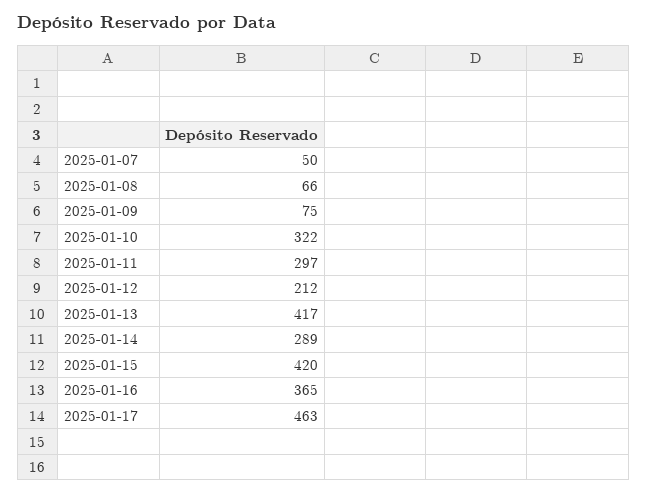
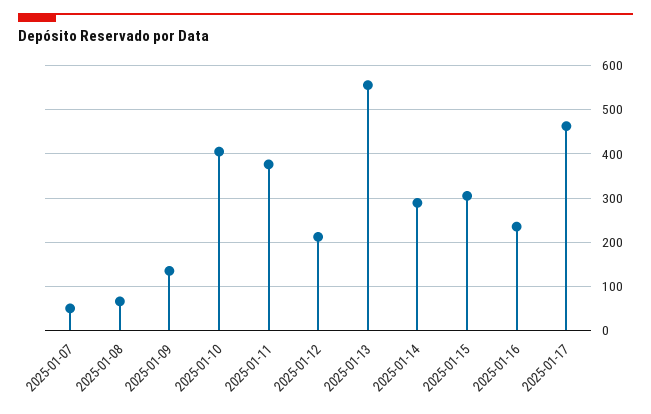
  {
    "2025-01-07": 50,
    "2025-01-08": 66,
-   "2025-01-09": 75,
+   "2025-01-09": 140,
-   "2025-01-10": 322,
+   "2025-01-10": 400,
-   "2025-01-11": 297,
+   "2025-01-11": 380,
    "2025-01-12": 212,
-   "2025-01-13": 417,
+   "2025-01-13": 560,
    "2025-01-14": 289,
-   "2025-01-15": 420,
+   "2025-01-15": 300,
-   "2025-01-16": 365,
+   "2025-01-16": 240,
    "2025-01-17": 463
  }

